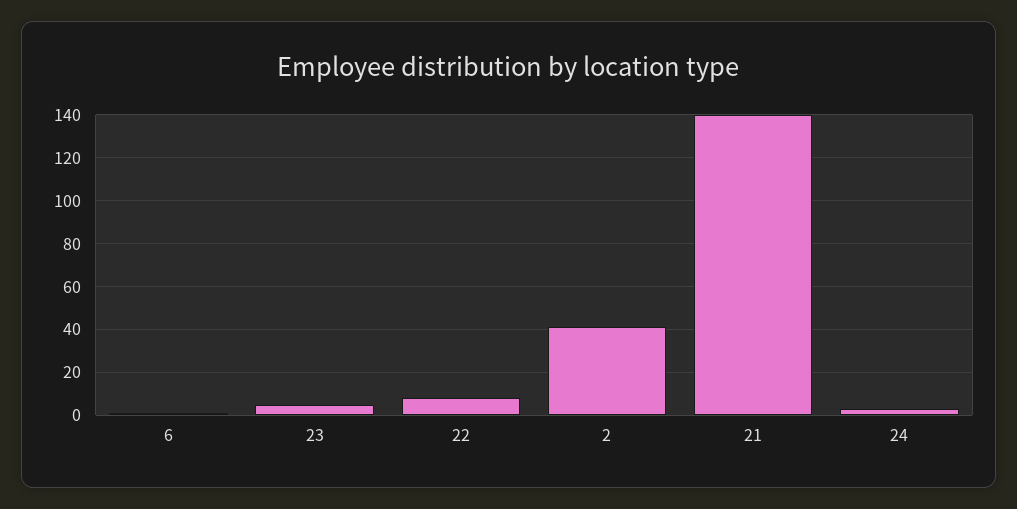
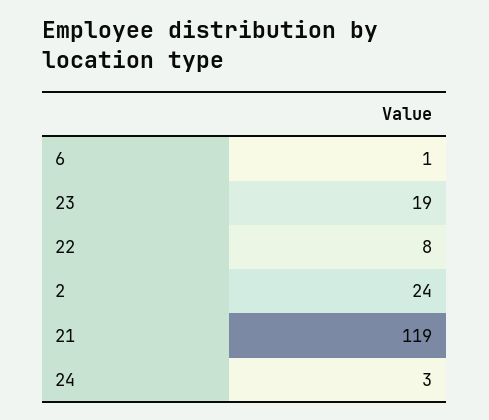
  {
    "6": 1,
-   "23": 5,
+   "23": 19,
    "22": 8,
-   "2": 40,
+   "2": 24,
-   "21": 140,
+   "21": 119,
    "24": 3
  }

